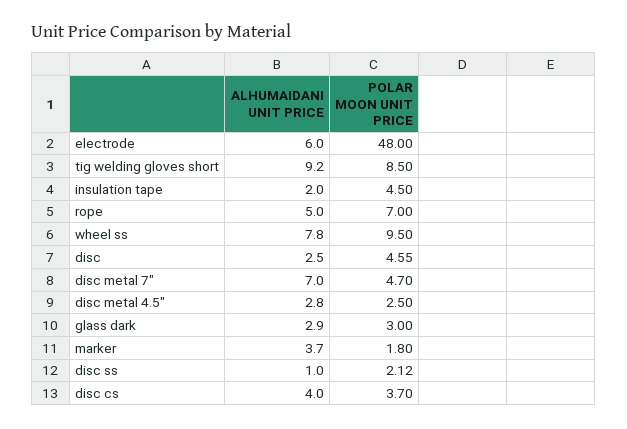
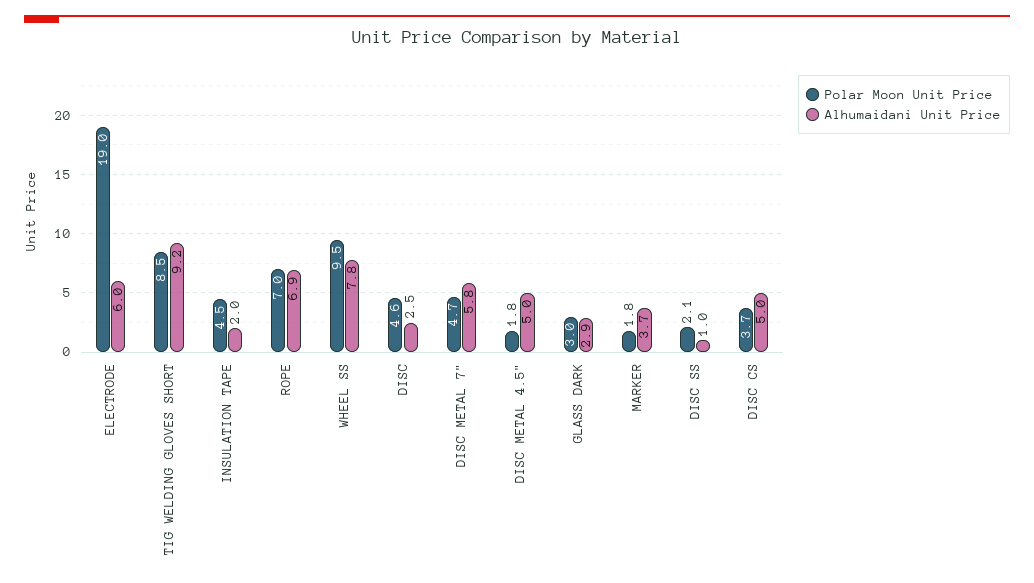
  {
    "ALHUMAIDANI UNIT PRICE": {
      "electrode": 6,
      "tig welding gloves short": 9.2,
      "insulation tape": 2,
-     "rope": 5,
+     "rope": 6.9,
      "wheel ss": 7.8,
      "disc": 2.5,
-     "disc metal 7\"": 7,
+     "disc metal 7\"": 5.8,
-     "disc metal 4.5\"": 2.8,
+     "disc metal 4.5\"": 5,
      "glass dark": 2.9,
      "marker": 3.7,
      "disc ss": 1,
-     "disc cs": 4
+     "disc cs": 5
    },
    "POLAR MOON UNIT PRICE": {
-     "electrode": 48,
+     "electrode": 19,
      "tig welding gloves short": 8.5,
      "insulation tape": 4.5,
      "rope": 7,
      "wheel ss": 9.5,
      "disc": 4.55,
      "disc metal 7\"": 4.7,
-     "disc metal 4.5\"": 2.5,
+     "disc metal 4.5\"": 1.8,
      "glass dark": 3,
      "marker": 1.8,
      "disc ss": 2.12,
      "disc cs": 3.7
    }
  }

